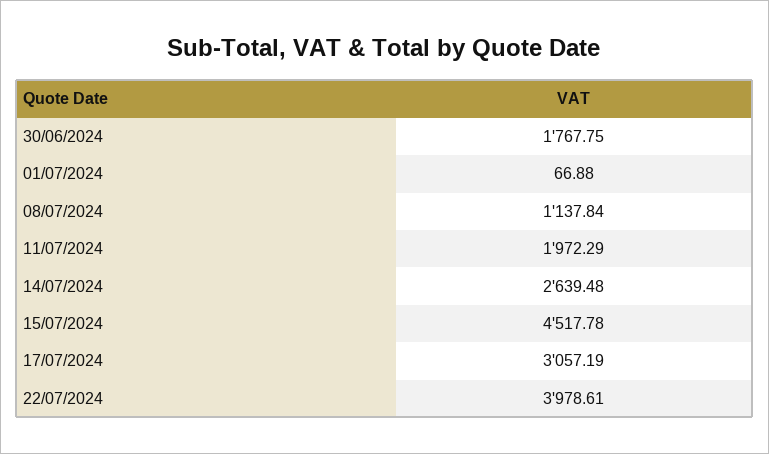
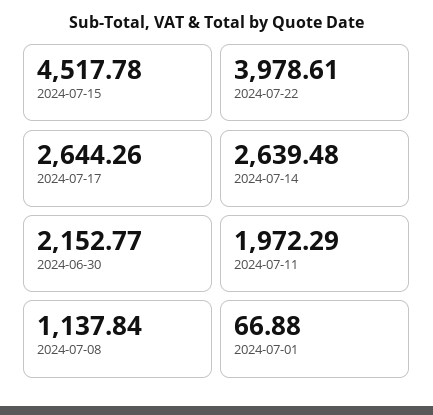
  {
-   "30/06/2024": 1767.75,
+   "30/06/2024": 2152.77,
    "01/07/2024": 66.88,
    "08/07/2024": 1137.84,
    "11/07/2024": 1972.29,
    "14/07/2024": 2639.48,
    "15/07/2024": 4517.78,
-   "17/07/2024": 3057.19,
+   "17/07/2024": 2644.26,
    "22/07/2024": 3978.61
  }

